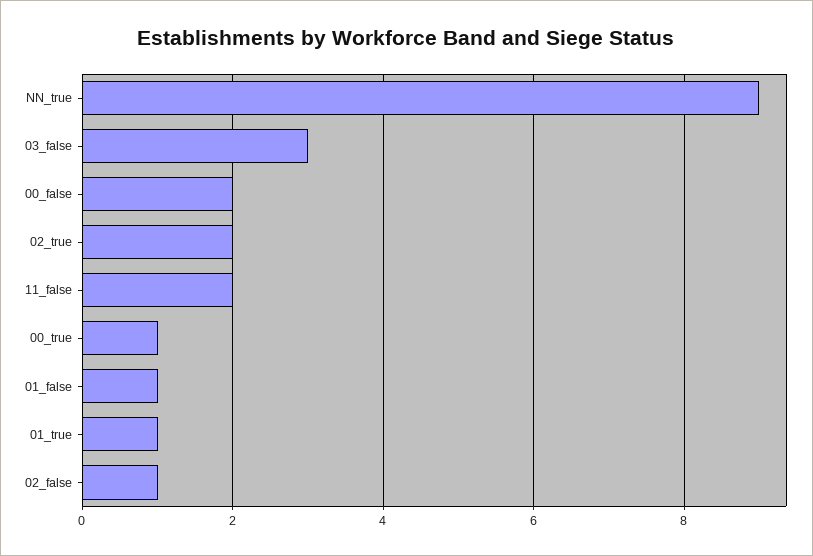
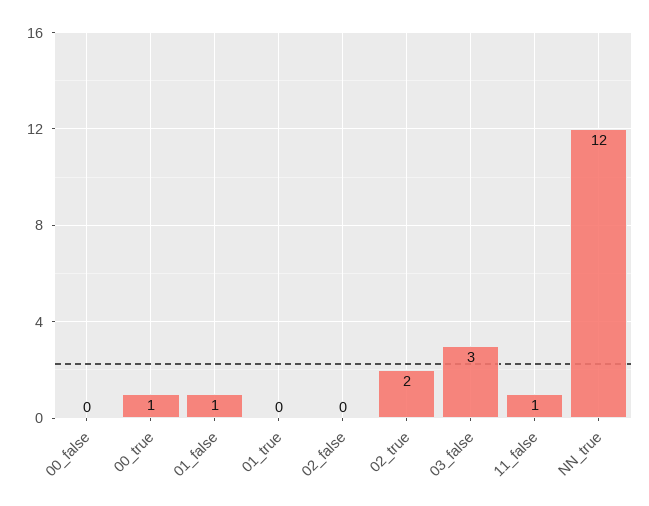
  {
-   "NN_true": 9,
+   "NN_true": 12,
    "03_false": 3,
-   "00_false": 2,
+   "00_false": 0,
    "02_true": 2,
-   "11_false": 2,
+   "11_false": 1,
    "00_true": 1,
    "01_false": 1,
-   "01_true": 1,
+   "01_true": 0,
-   "02_false": 1
+   "02_false": 0
  }

